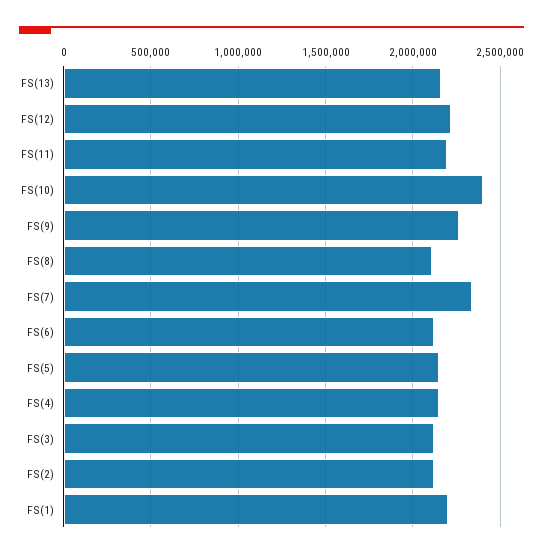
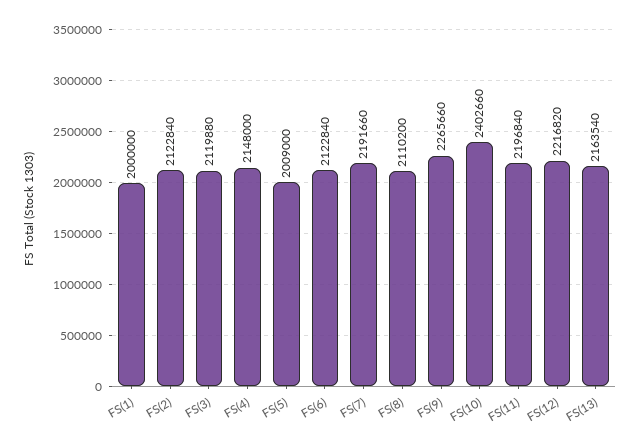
  {
    "FS(13)": 2163540,
    "FS(12)": 2216820,
    "FS(11)": 2196840,
    "FS(10)": 2402660,
    "FS(9)": 2265660,
    "FS(8)": 2110200,
-   "FS(7)": 2350000,
+   "FS(7)": 2191660,
    "FS(6)": 2122840,
-   "FS(5)": 2150000,
+   "FS(5)": 2009000,
    "FS(4)": 2148000,
    "FS(3)": 2119880,
    "FS(2)": 2122840,
-   "FS(1)": 2200000
+   "FS(1)": 2000000
  }

